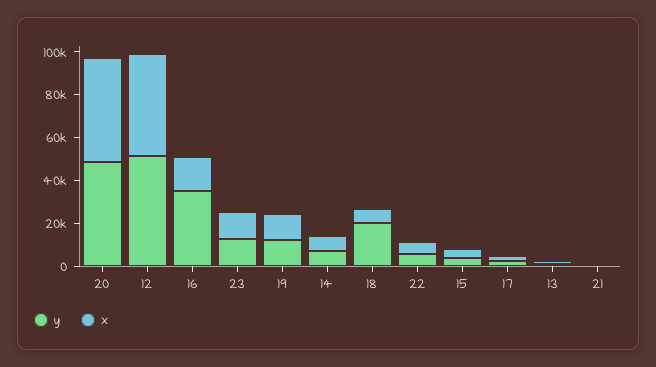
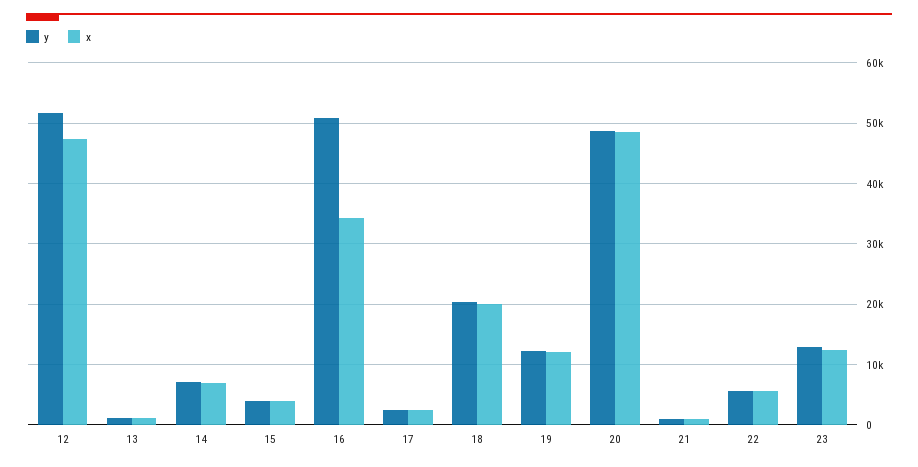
  {
    "y": {
      "20": 49000,
      "12": 52000,
-     "16": 35000,
+     "16": 51000,
      "23": 13000,
      "19": 12000,
      "14": 7000,
      "18": 20000,
      "22": 6000,
      "15": 4000,
      "17": 2000,
      "13": 1000,
      "21": 1000
    },
    "x": {
      "20": 49000,
      "12": 47000,
-     "16": 15000,
+     "16": 34000,
      "23": 12000,
      "19": 12000,
      "14": 7000,
-     "18": 5000,
+     "18": 20000,
      "22": 6000,
      "15": 4000,
      "17": 2000,
      "13": 1000,
      "21": 1000
    }
  }

